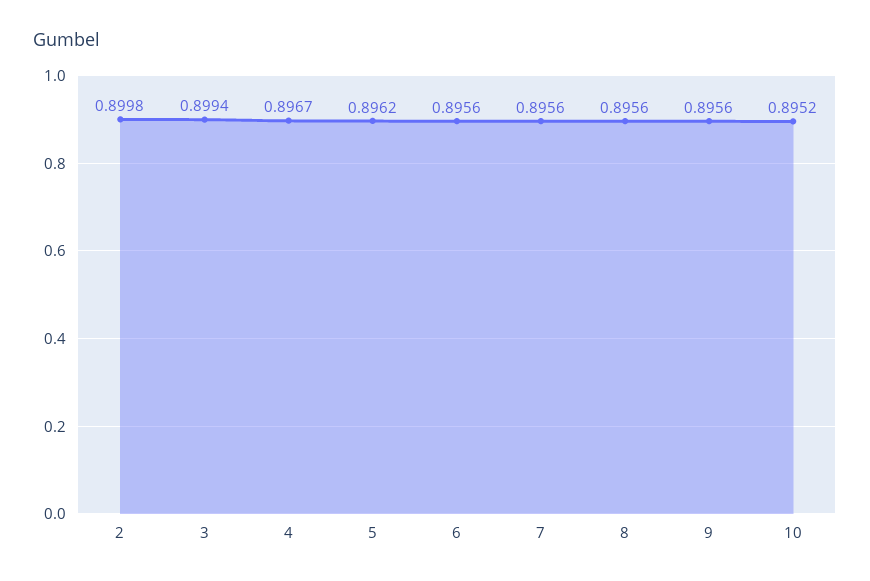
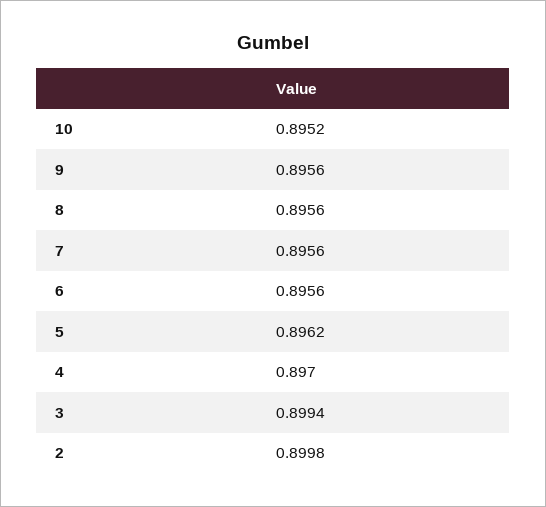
  {
    "2": 0.8998,
    "3": 0.8994,
-   "4": 0.8967,
+   "4": 0.897,
    "5": 0.8962,
    "6": 0.8956,
    "7": 0.8956,
    "8": 0.8956,
    "9": 0.8956,
    "10": 0.8952
  }

